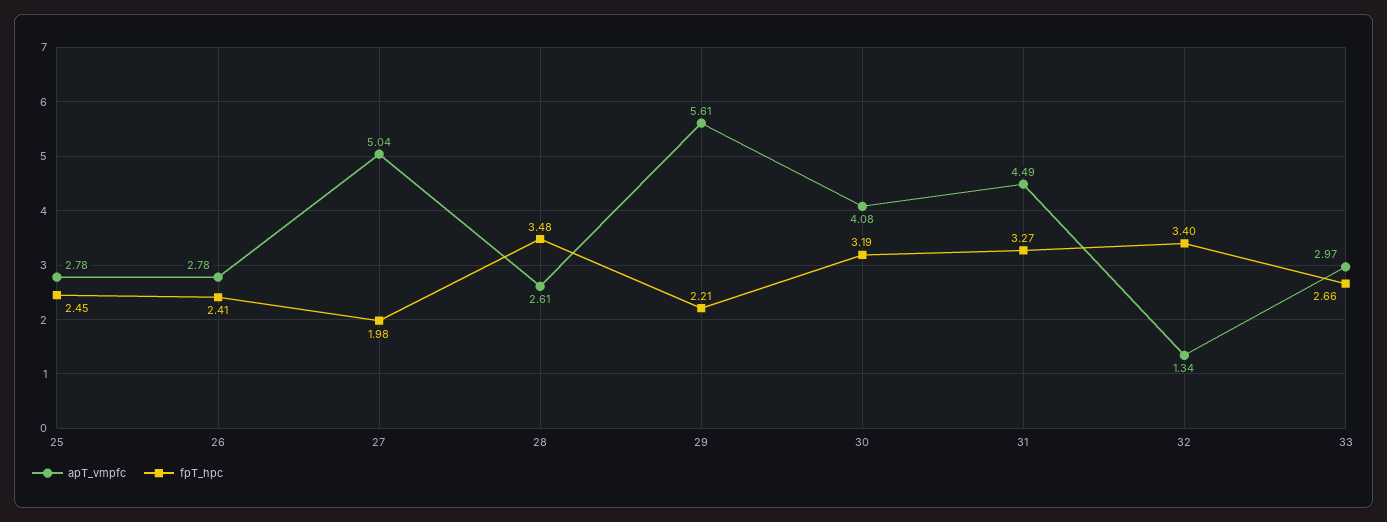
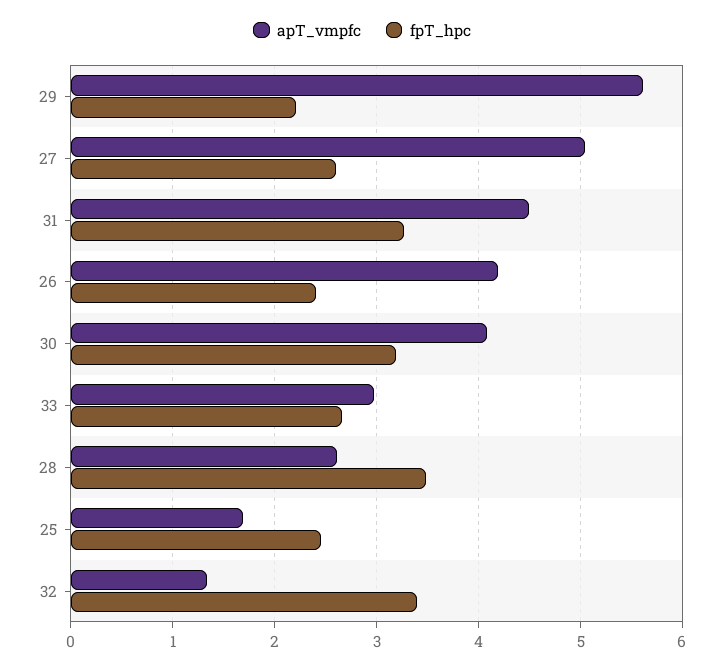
  {
    "apT_vmpfc": {
-     "25": 2.78,
+     "25": 1.7,
-     "26": 2.78,
+     "26": 4.2,
      "27": 5.04,
      "28": 2.61,
      "29": 5.61,
      "30": 4.08,
      "31": 4.49,
      "32": 1.34,
      "33": 2.97
    },
    "fpT_hpc": {
      "25": 2.45,
      "26": 2.41,
-     "27": 1.98,
+     "27": 2.6,
      "28": 3.48,
      "29": 2.21,
      "30": 3.19,
      "31": 3.27,
      "32": 3.4,
      "33": 2.66
    }
  }

